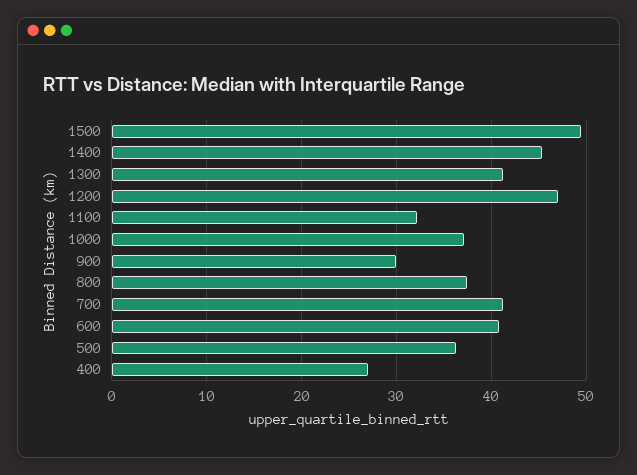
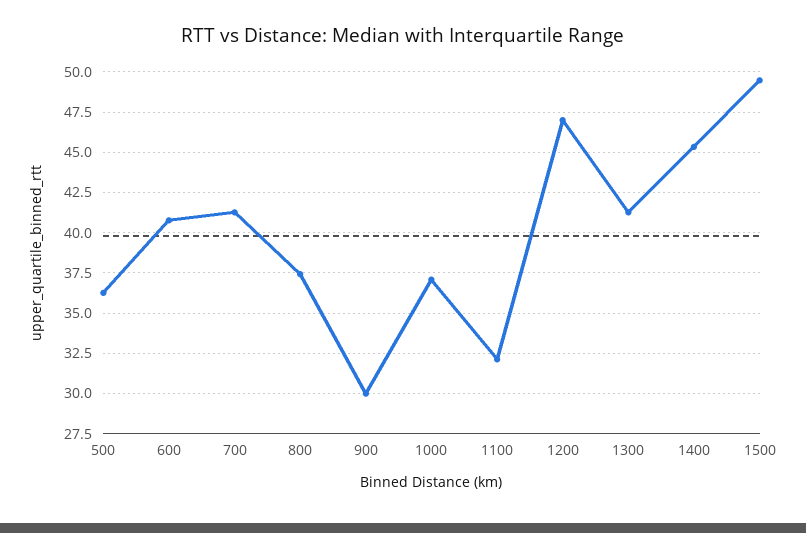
  {
    "1500": 49.5,
    "1400": 45.5,
    "1300": 41.5,
    "1200": 47,
    "1100": 32,
    "1000": 37,
    "900": 30,
    "800": 37.5,
    "700": 41.5,
    "600": 41,
-   "500": 36.5,
+   "500": 36.5
-   "400": 27
  }

